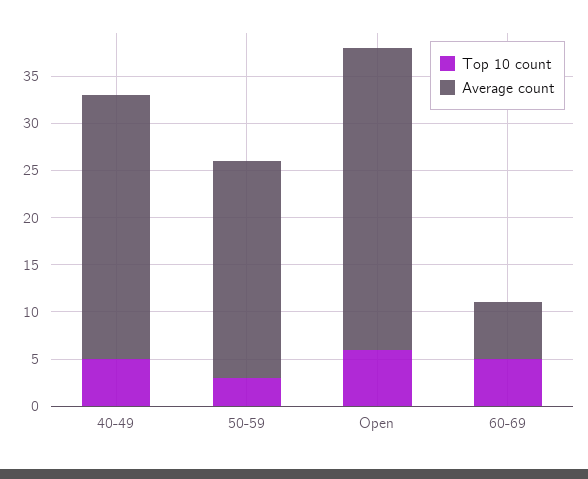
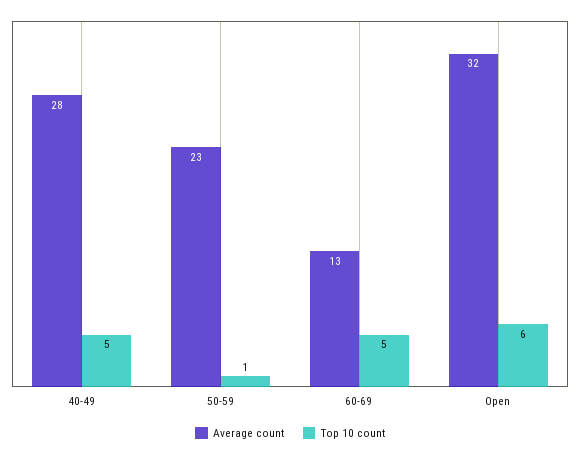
  {
    "Top 10 count": {
      "40-49": 5,
-     "50-59": 3,
+     "50-59": 1,
      "Open": 6,
      "60-69": 5
    },
    "Average count": {
      "40-49": 28,
      "50-59": 23,
      "Open": 32,
-     "60-69": 6
+     "60-69": 13
    }
  }

